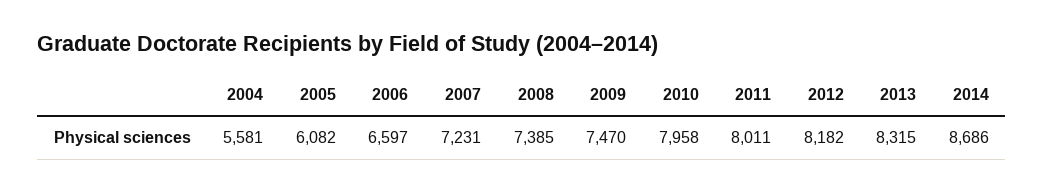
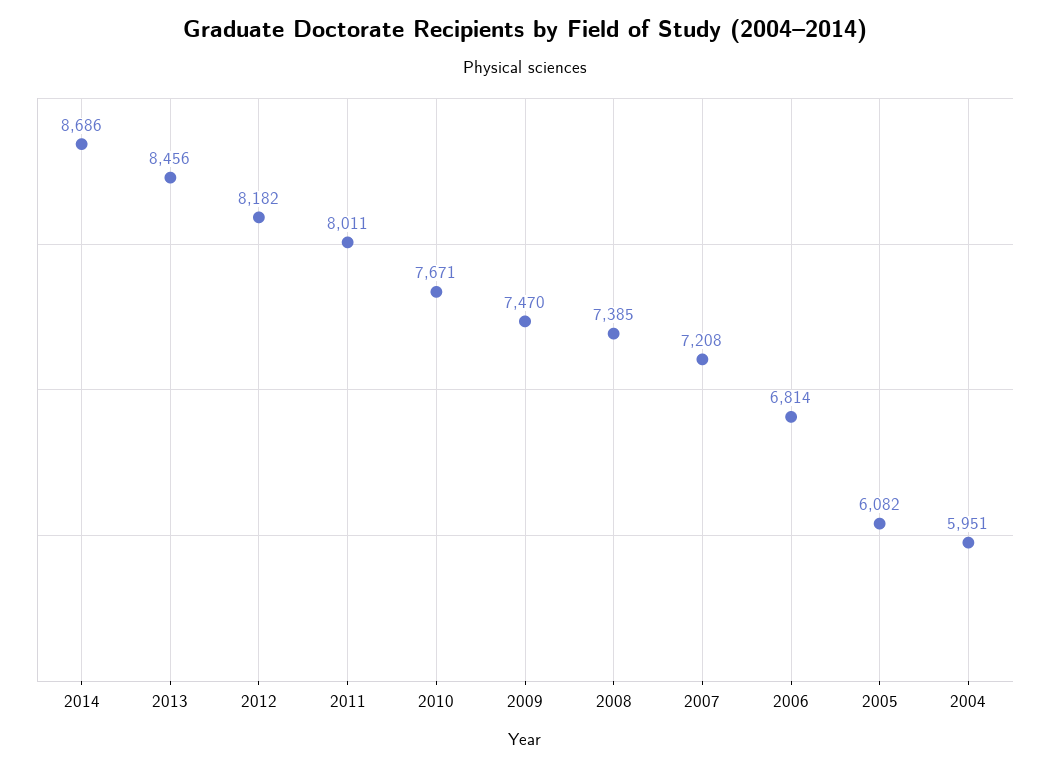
  {
-   "2004": 5581,
+   "2004": 5951,
    "2005": 6082,
-   "2006": 6597,
+   "2006": 6814,
-   "2007": 7231,
+   "2007": 7208,
    "2008": 7385,
    "2009": 7470,
-   "2010": 7958,
+   "2010": 7671,
    "2011": 8011,
    "2012": 8182,
-   "2013": 8315,
+   "2013": 8456,
    "2014": 8686
  }

